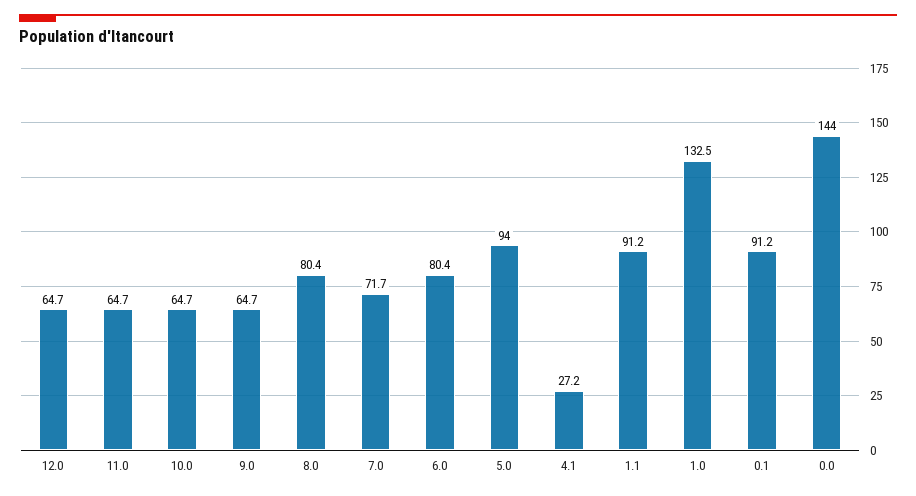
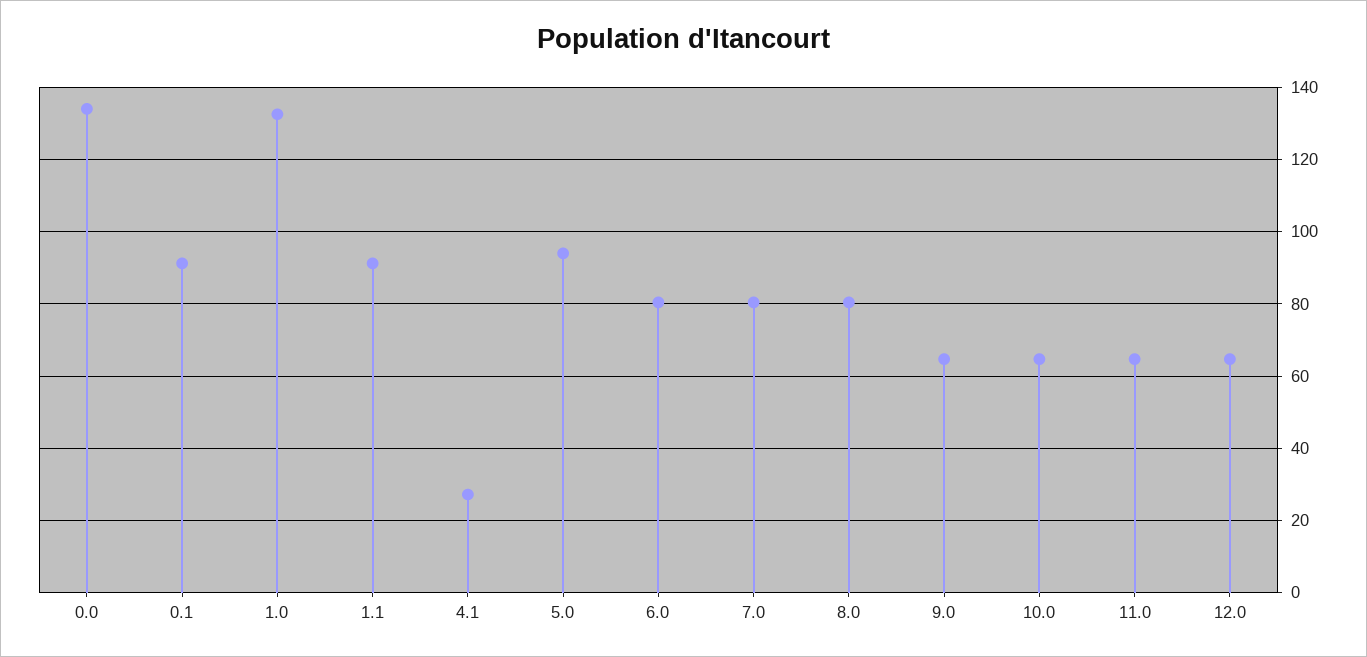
  {
    "12.0": 64.7,
    "11.0": 64.7,
    "10.0": 64.7,
    "9.0": 64.7,
    "8.0": 80.4,
-   "7.0": 71.7,
+   "7.0": 80,
    "6.0": 80.4,
    "5.0": 94,
    "4.1": 27.2,
    "1.1": 91.2,
    "1.0": 132.5,
    "0.1": 91.2,
-   "0.0": 144
+   "0.0": 134
  }

